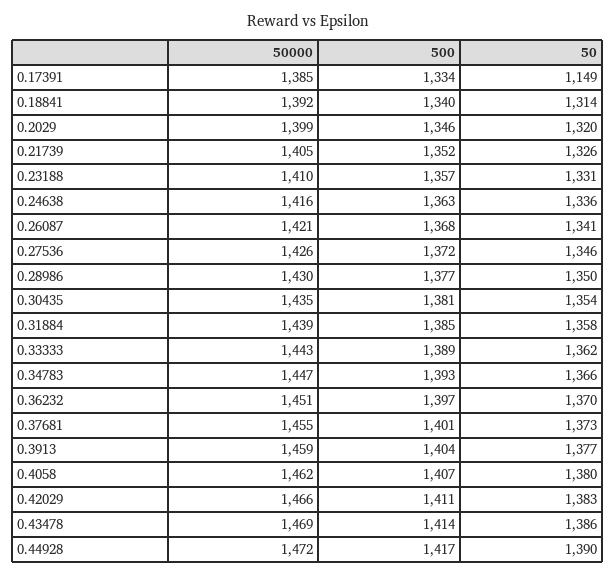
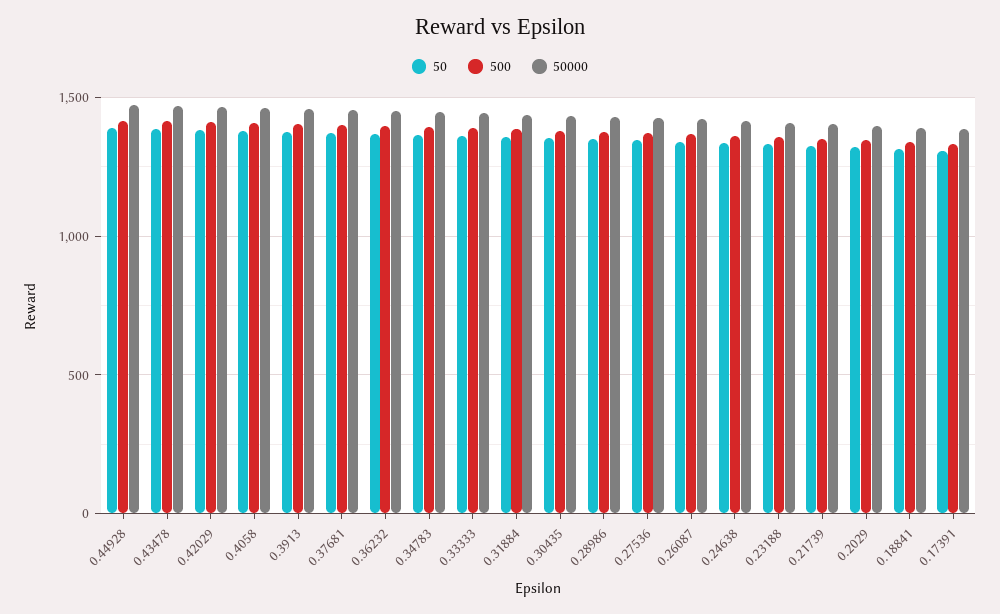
  {
    "50000": {
      "0.17391": 1385,
      "0.18841": 1392,
      "0.2029": 1399,
      "0.21739": 1405,
      "0.23188": 1410,
      "0.24638": 1416,
      "0.26087": 1421,
      "0.27536": 1426,
      "0.28986": 1430,
      "0.30435": 1435,
      "0.31884": 1439,
      "0.33333": 1443,
      "0.34783": 1447,
      "0.36232": 1451,
      "0.37681": 1455,
      "0.3913": 1459,
      "0.4058": 1462,
      "0.42029": 1466,
      "0.43478": 1469,
      "0.44928": 1472
    },
    "500": {
      "0.17391": 1334,
      "0.18841": 1340,
      "0.2029": 1346,
      "0.21739": 1352,
      "0.23188": 1357,
      "0.24638": 1363,
      "0.26087": 1368,
      "0.27536": 1372,
      "0.28986": 1377,
      "0.30435": 1381,
      "0.31884": 1385,
      "0.33333": 1389,
      "0.34783": 1393,
      "0.36232": 1397,
      "0.37681": 1401,
      "0.3913": 1404,
      "0.4058": 1407,
      "0.42029": 1411,
      "0.43478": 1414,
      "0.44928": 1417
    },
    "50": {
-     "0.17391": 1149,
+     "0.17391": 1300,
      "0.18841": 1314,
      "0.2029": 1320,
      "0.21739": 1326,
      "0.23188": 1331,
      "0.24638": 1336,
      "0.26087": 1341,
      "0.27536": 1346,
      "0.28986": 1350,
      "0.30435": 1354,
      "0.31884": 1358,
      "0.33333": 1362,
      "0.34783": 1366,
      "0.36232": 1370,
      "0.37681": 1373,
      "0.3913": 1377,
      "0.4058": 1380,
      "0.42029": 1383,
      "0.43478": 1386,
      "0.44928": 1390
    }
  }

